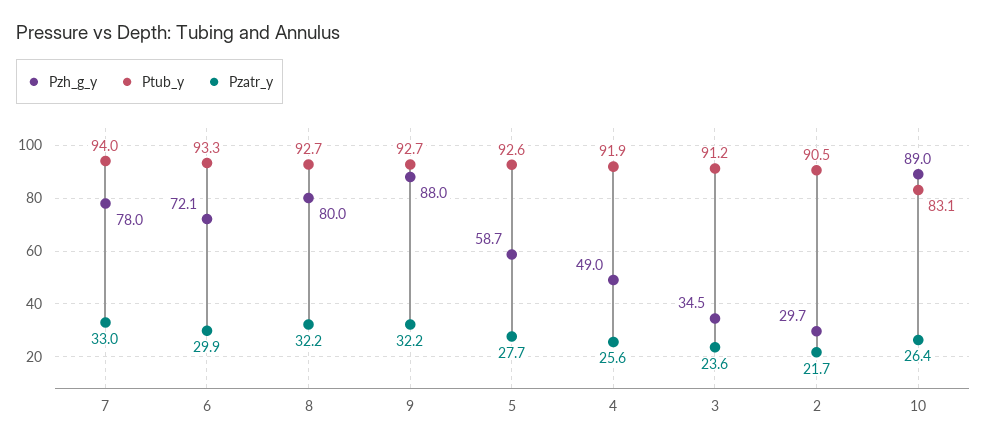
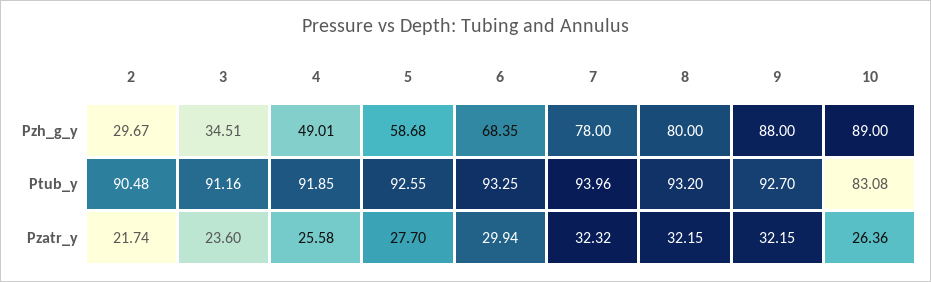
  {
    "Pzh_g_y": {
      "7": 78,
-     "6": 72.1,
+     "6": 68.35,
      "8": 80,
      "9": 88,
      "5": 58.68,
      "4": 49.01,
      "3": 34.51,
      "2": 29.67,
      "10": 89
    },
    "Ptub_y": {
      "7": 93.96,
      "6": 93.25,
-     "8": 92.7,
+     "8": 93.2,
      "9": 92.7,
      "5": 92.55,
      "4": 91.85,
      "3": 91.16,
      "2": 90.48,
      "10": 83.08
    },
    "Pzatr_y": {
-     "7": 33,
+     "7": 32.32,
      "6": 29.94,
      "8": 32.15,
      "9": 32.15,
      "5": 27.7,
      "4": 25.58,
      "3": 23.6,
      "2": 21.74,
      "10": 26.36
    }
  }

